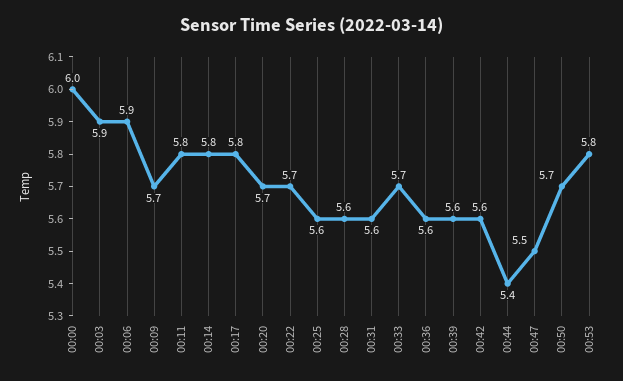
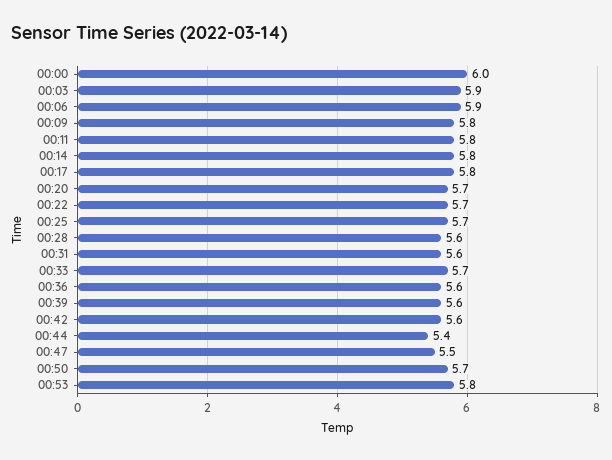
  {
    "00:00": 6,
    "00:03": 5.9,
    "00:06": 5.9,
-   "00:09": 5.7,
+   "00:09": 5.8,
    "00:11": 5.8,
    "00:14": 5.8,
    "00:17": 5.8,
    "00:20": 5.7,
    "00:22": 5.7,
-   "00:25": 5.6,
+   "00:25": 5.7,
    "00:28": 5.6,
    "00:31": 5.6,
    "00:33": 5.7,
    "00:36": 5.6,
    "00:39": 5.6,
    "00:42": 5.6,
    "00:44": 5.4,
    "00:47": 5.5,
    "00:50": 5.7,
    "00:53": 5.8
  }

